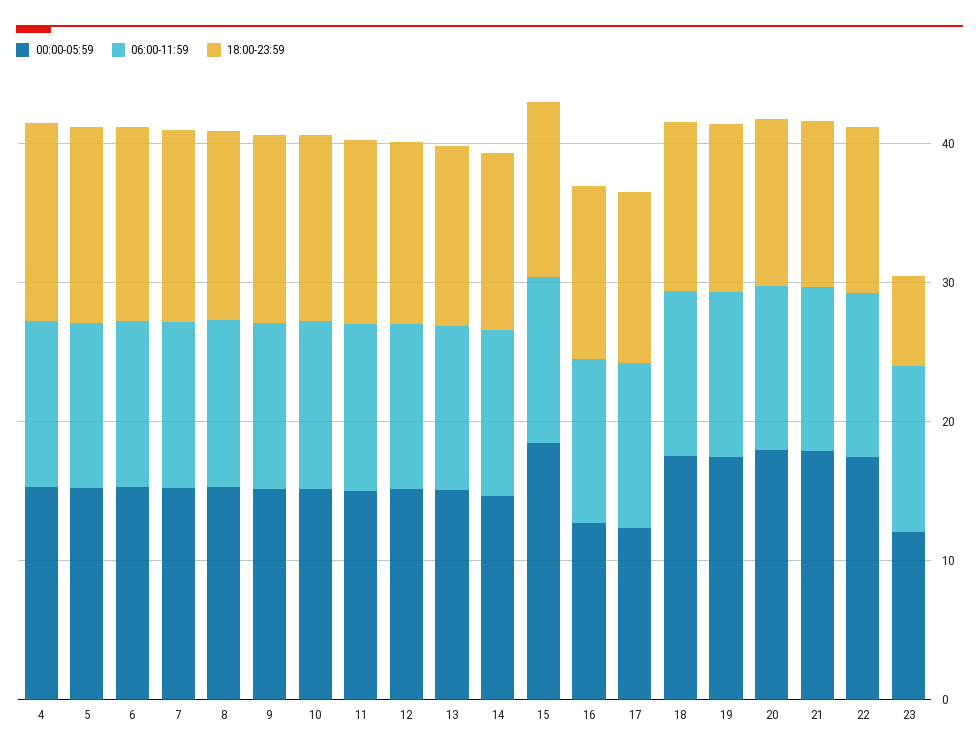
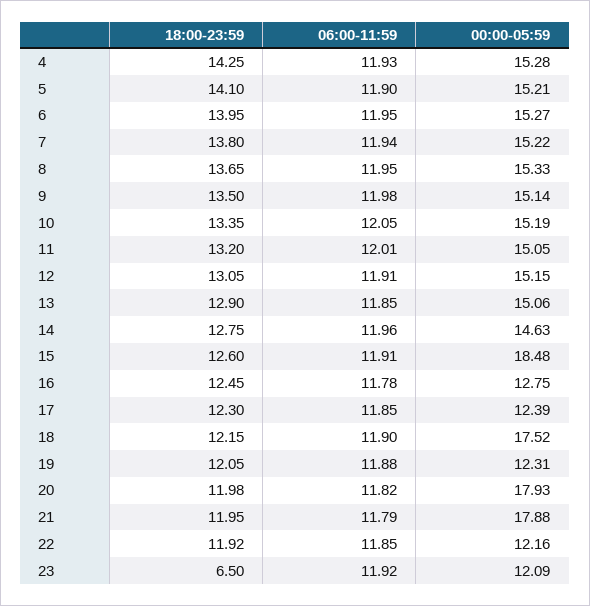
  {
    "00:00-05:59": {
      "4": 15.28,
      "5": 15.21,
      "6": 15.27,
      "7": 15.22,
      "8": 15.33,
      "9": 15.14,
      "10": 15.19,
      "11": 15.05,
      "12": 15.15,
      "13": 15.06,
      "14": 14.63,
      "15": 18.48,
      "16": 12.75,
      "17": 12.39,
      "18": 17.52,
-     "19": 18,
+     "19": 12.31,
      "20": 17.93,
      "21": 17.88,
-     "22": 18,
+     "22": 12.16,
      "23": 12.09
    },
    "06:00-11:59": {
      "4": 11.93,
      "5": 11.9,
      "6": 11.95,
      "7": 11.94,
      "8": 11.95,
      "9": 11.98,
      "10": 12.05,
      "11": 12.01,
      "12": 11.91,
      "13": 11.85,
      "14": 11.96,
      "15": 11.91,
      "16": 11.78,
      "17": 11.85,
      "18": 11.9,
      "19": 11.88,
      "20": 11.82,
      "21": 11.79,
      "22": 11.85,
      "23": 11.92
    },
    "18:00-23:59": {
      "4": 14.25,
      "5": 14.1,
      "6": 13.95,
      "7": 13.8,
      "8": 13.65,
      "9": 13.5,
      "10": 13.35,
      "11": 13.2,
      "12": 13.05,
      "13": 12.9,
      "14": 12.75,
      "15": 12.6,
      "16": 12.45,
      "17": 12.3,
      "18": 12.15,
      "19": 12.05,
      "20": 11.98,
      "21": 11.95,
      "22": 11.92,
      "23": 6.5
    }
  }

